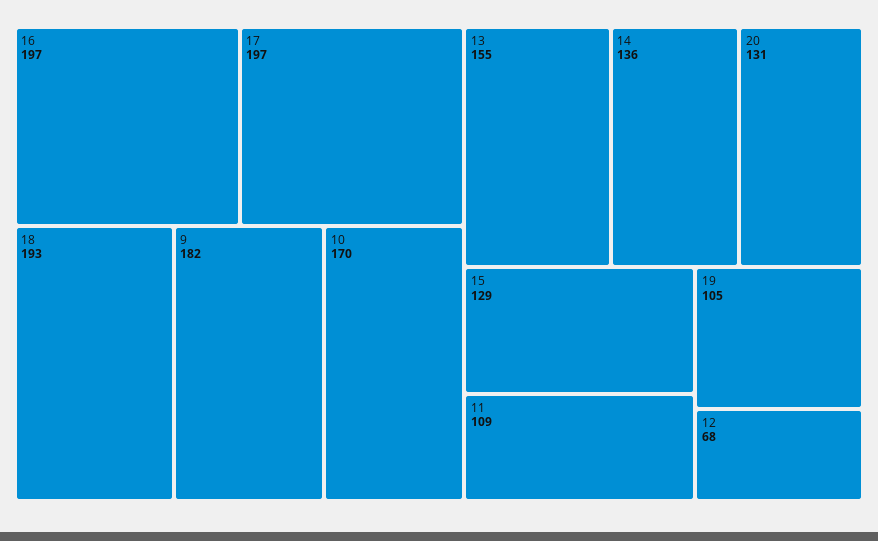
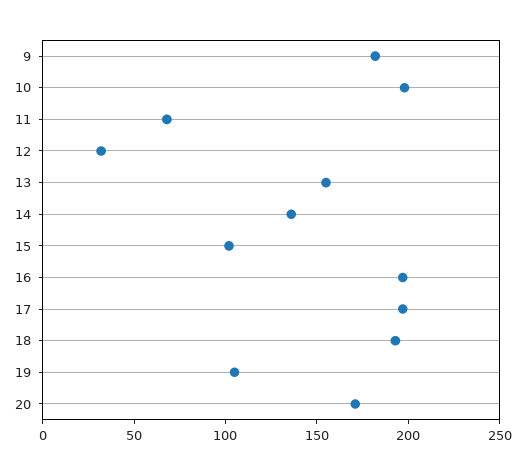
  {
    "16": 197,
    "17": 197,
    "18": 193,
    "9": 182,
-   "10": 170,
+   "10": 200,
    "13": 155,
    "14": 136,
-   "20": 131,
+   "20": 170,
-   "15": 129,
+   "15": 100,
-   "11": 109,
+   "11": 70,
    "19": 105,
-   "12": 68
+   "12": 30
  }

